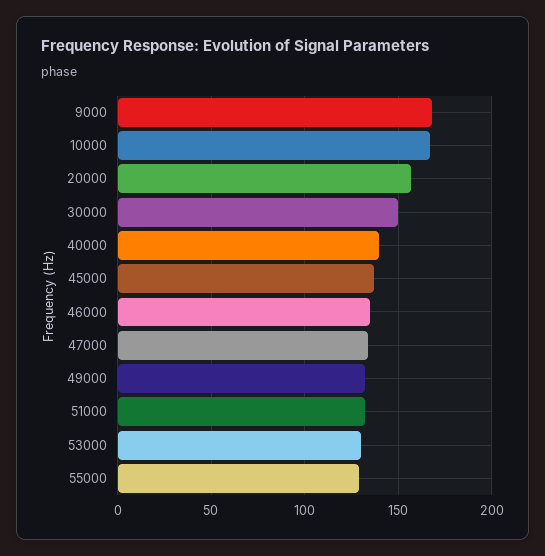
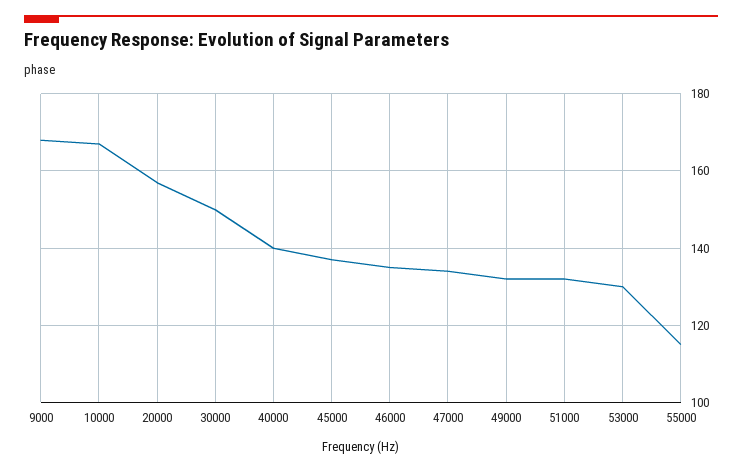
  {
    "9000": 170,
    "10000": 165,
    "20000": 155,
    "30000": 150,
    "40000": 140,
    "45000": 135,
    "46000": 135,
    "47000": 135,
    "49000": 130,
    "51000": 130,
    "53000": 130,
-   "55000": 130
+   "55000": 115
  }

